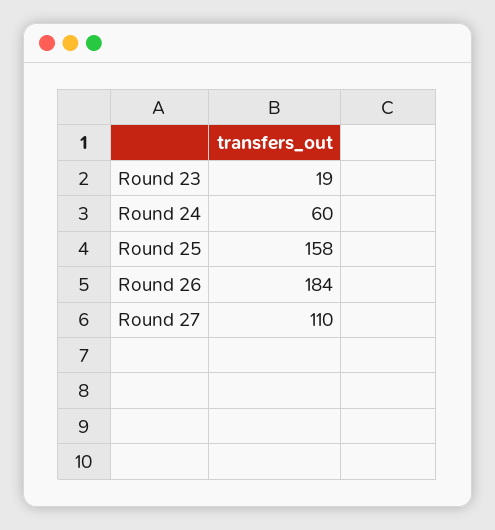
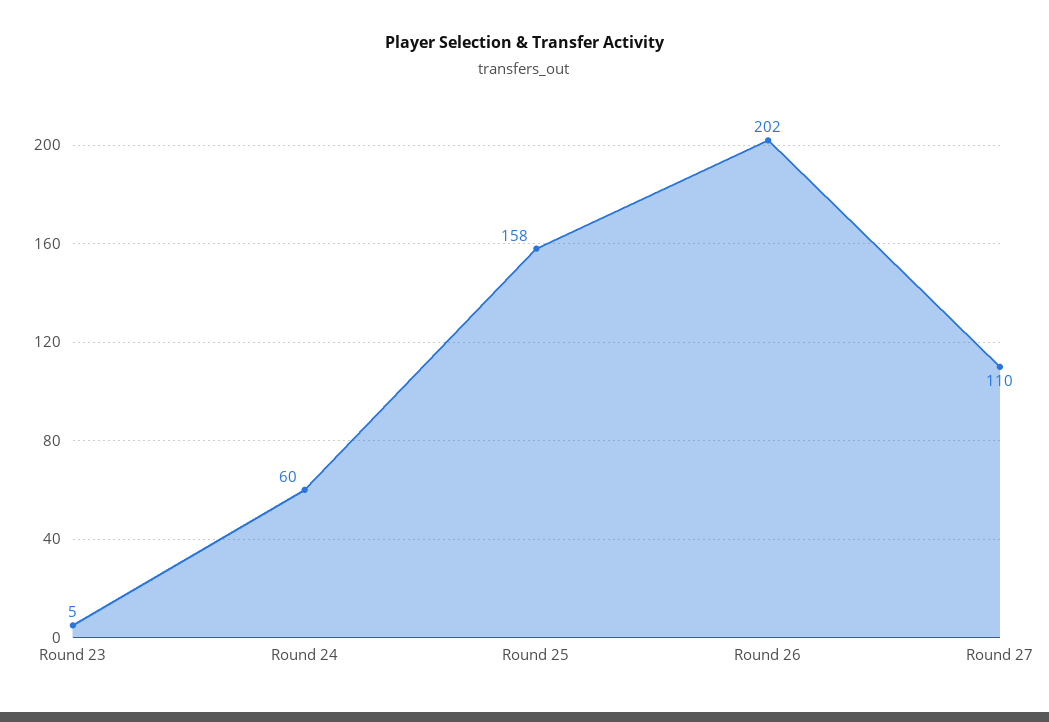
  {
-   "Round 23": 19,
+   "Round 23": 5,
    "Round 24": 60,
    "Round 25": 158,
-   "Round 26": 184,
+   "Round 26": 202,
    "Round 27": 110
  }

